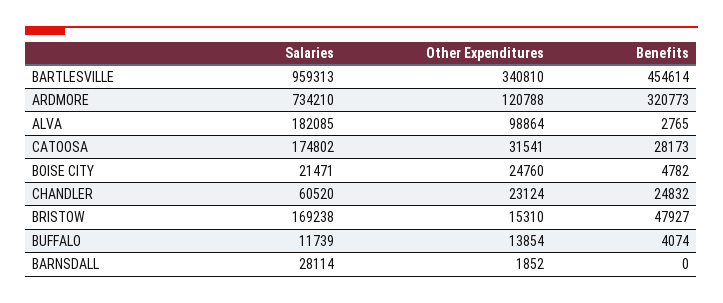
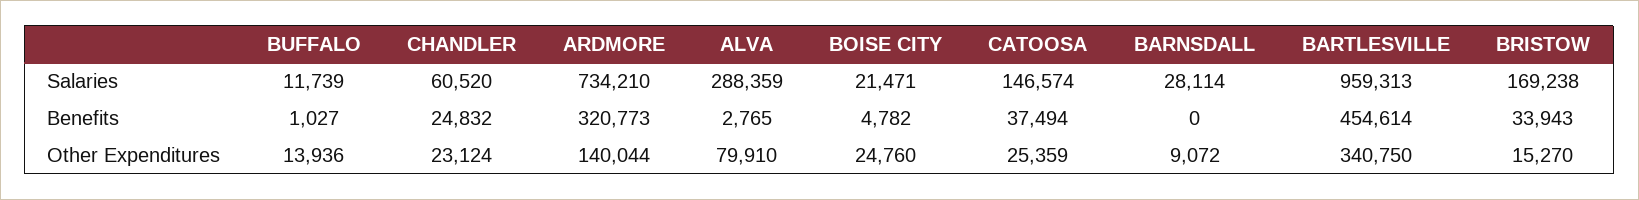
  {
    "Salaries": {
      "BARTLESVILLE": 959313,
      "ARDMORE": 734210,
-     "ALVA": 182085,
+     "ALVA": 288359,
-     "CATOOSA": 174802,
+     "CATOOSA": 146574,
      "BOISE CITY": 21471,
      "CHANDLER": 60520,
      "BRISTOW": 169238,
      "BUFFALO": 11739,
      "BARNSDALL": 28114
    },
    "Other Expenditures": {
-     "BARTLESVILLE": 340810,
+     "BARTLESVILLE": 340750,
-     "ARDMORE": 120788,
+     "ARDMORE": 140044,
-     "ALVA": 98864,
+     "ALVA": 79910,
-     "CATOOSA": 31541,
+     "CATOOSA": 25359,
      "BOISE CITY": 24760,
      "CHANDLER": 23124,
-     "BRISTOW": 15310,
+     "BRISTOW": 15270,
-     "BUFFALO": 13854,
+     "BUFFALO": 13936,
-     "BARNSDALL": 1852
+     "BARNSDALL": 9072
    },
    "Benefits": {
      "BARTLESVILLE": 454614,
      "ARDMORE": 320773,
      "ALVA": 2765,
-     "CATOOSA": 28173,
+     "CATOOSA": 37494,
      "BOISE CITY": 4782,
      "CHANDLER": 24832,
-     "BRISTOW": 47927,
+     "BRISTOW": 33943,
-     "BUFFALO": 4074,
+     "BUFFALO": 1027,
      "BARNSDALL": 0
    }
  }

